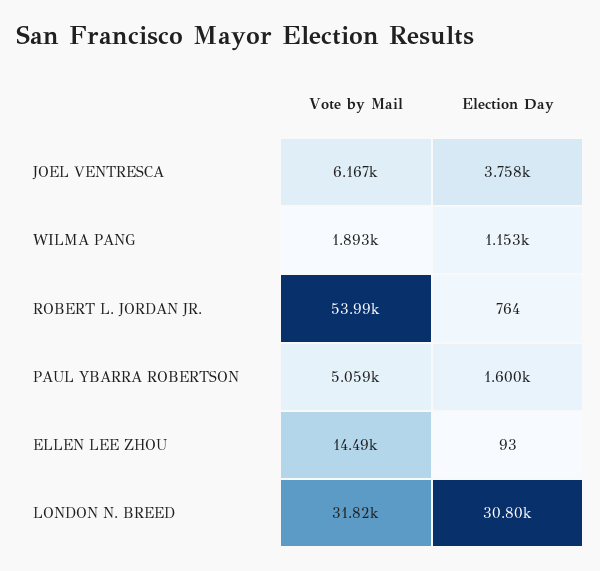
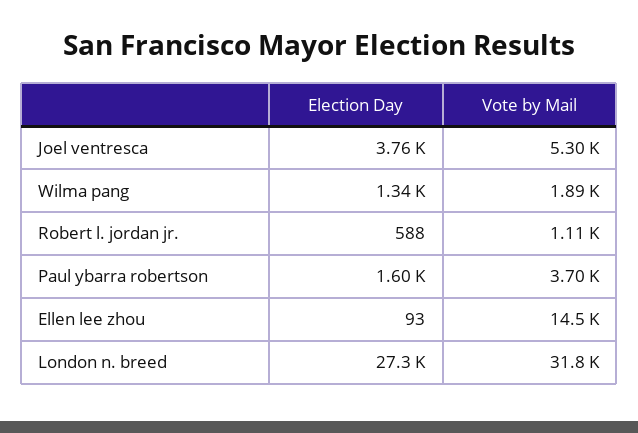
  {
    "Vote by Mail": {
-     "JOEL VENTRESCA": 6167,
+     "JOEL VENTRESCA": 5300,
      "WILMA PANG": 1893,
-     "ROBERT L. JORDAN JR.": 53990,
+     "ROBERT L. JORDAN JR.": 1110,
-     "PAUL YBARRA ROBERTSON": 5059,
+     "PAUL YBARRA ROBERTSON": 3700,
      "ELLEN LEE ZHOU": 14490,
      "LONDON N. BREED": 31820
    },
    "Election Day": {
      "JOEL VENTRESCA": 3758,
-     "WILMA PANG": 1153,
+     "WILMA PANG": 1340,
-     "ROBERT L. JORDAN JR.": 764,
+     "ROBERT L. JORDAN JR.": 588,
      "PAUL YBARRA ROBERTSON": 1600,
      "ELLEN LEE ZHOU": 93,
-     "LONDON N. BREED": 30800
+     "LONDON N. BREED": 27300
    }
  }

